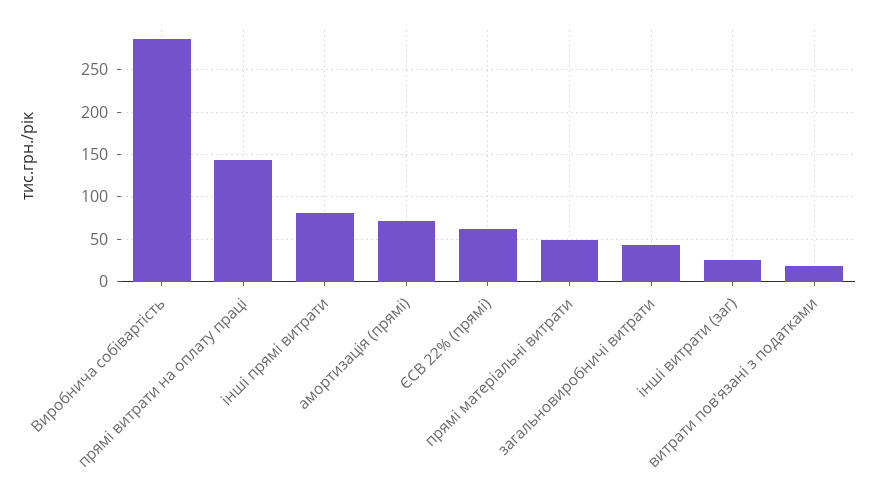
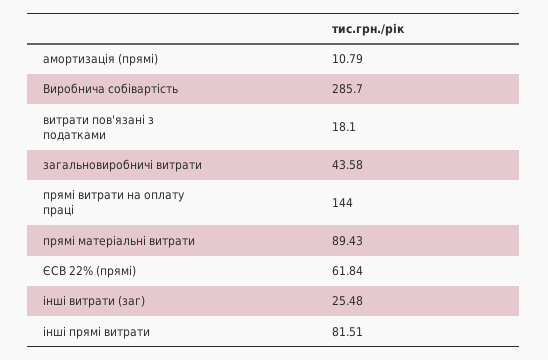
  {
    "Виробнича собівартість": 285.7,
    "прямі витрати на оплату праці": 144,
    "інші прямі витрати": 81.51,
-   "амортизація (прямі)": 70,
+   "амортизація (прямі)": 10.79,
    "ЄСВ 22% (прямі)": 61.84,
-   "прямі матеріальні витрати": 50,
+   "прямі матеріальні витрати": 89.43,
    "загальновиробничі витрати": 43.58,
    "інші витрати (заг)": 25.48,
    "витрати пов'язані з податками": 18.1
  }

